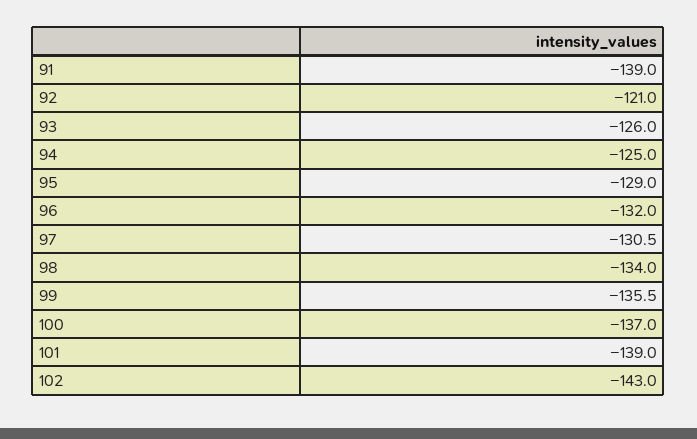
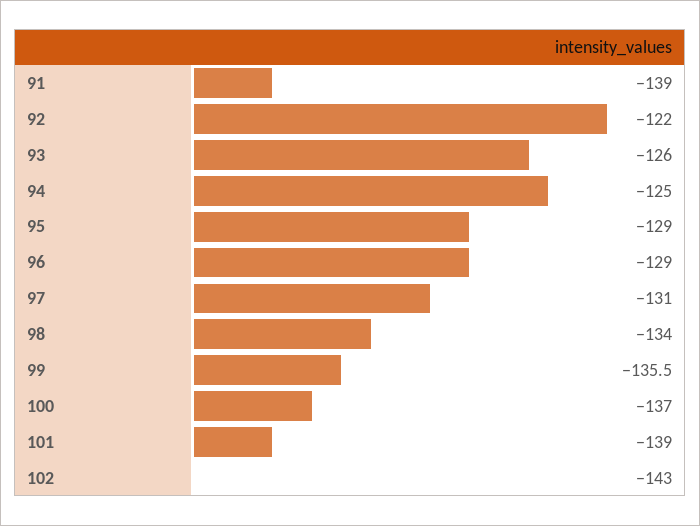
  {
    "91": -139,
-   "92": -121,
+   "92": -122,
    "93": -126,
    "94": -125,
    "95": -129,
-   "96": -132,
+   "96": -129,
-   "97": -130.5,
+   "97": -131,
    "98": -134,
    "99": -135.5,
    "100": -137,
    "101": -139,
    "102": -143
  }

